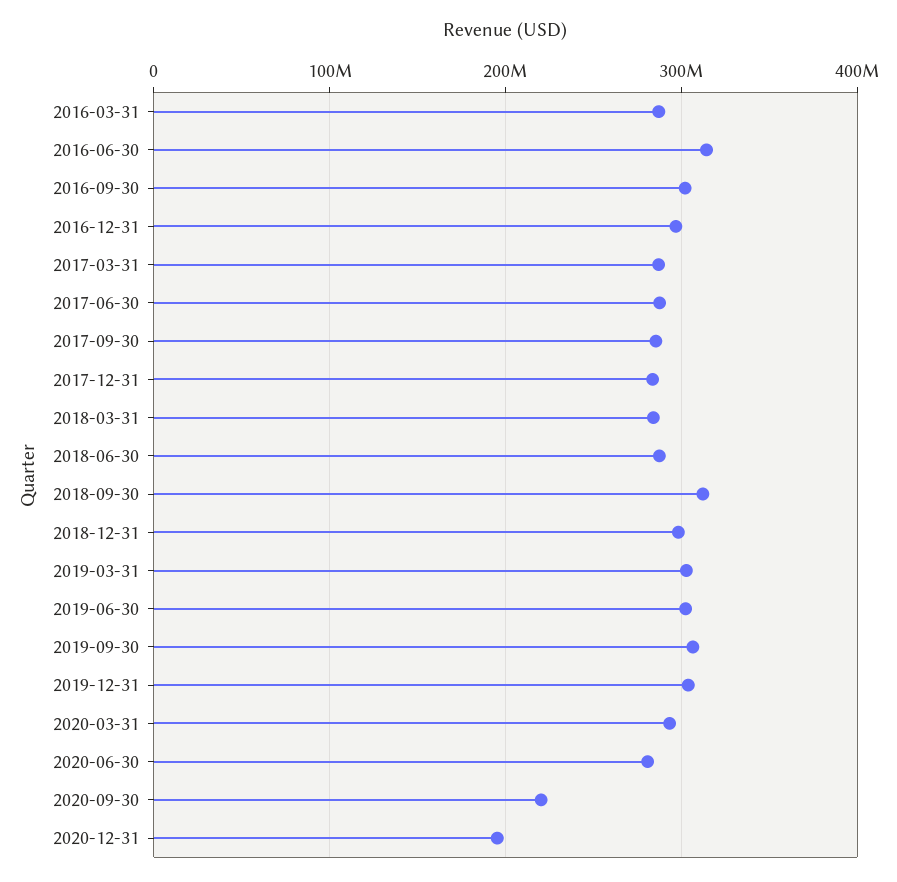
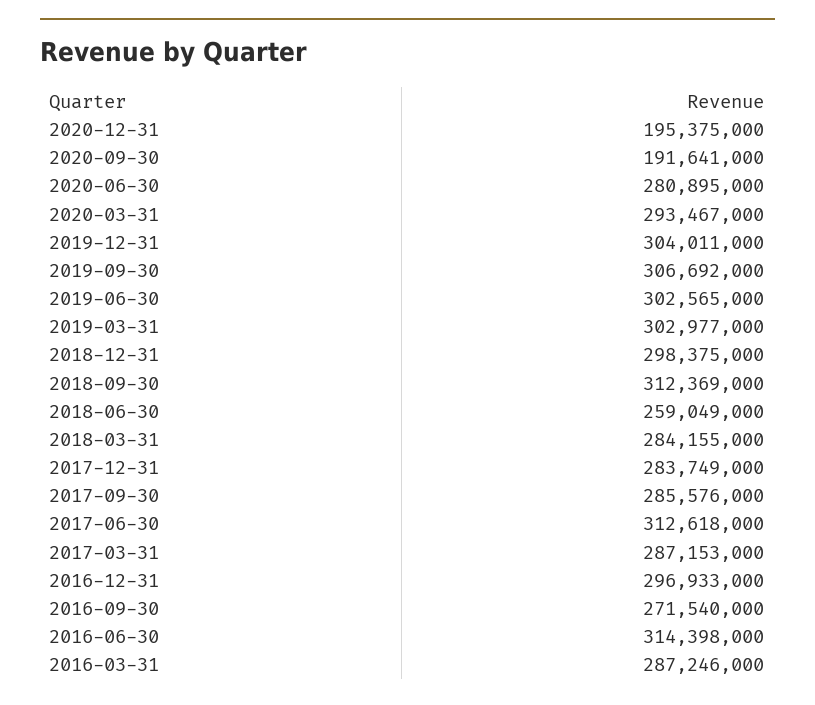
  {
    "2016-03-31": 287246000,
    "2016-06-30": 314398000,
-   "2016-09-30": 300000000,
+   "2016-09-30": 271540000,
    "2016-12-31": 296933000,
    "2017-03-31": 287153000,
-   "2017-06-30": 290000000,
+   "2017-06-30": 312618000,
    "2017-09-30": 285576000,
    "2017-12-31": 283749000,
    "2018-03-31": 284155000,
-   "2018-06-30": 290000000,
+   "2018-06-30": 259049000,
    "2018-09-30": 312369000,
    "2018-12-31": 298375000,
    "2019-03-31": 302977000,
    "2019-06-30": 302565000,
    "2019-09-30": 306692000,
    "2019-12-31": 304011000,
    "2020-03-31": 293467000,
    "2020-06-30": 280895000,
-   "2020-09-30": 220000000,
+   "2020-09-30": 191641000,
    "2020-12-31": 195375000
  }

